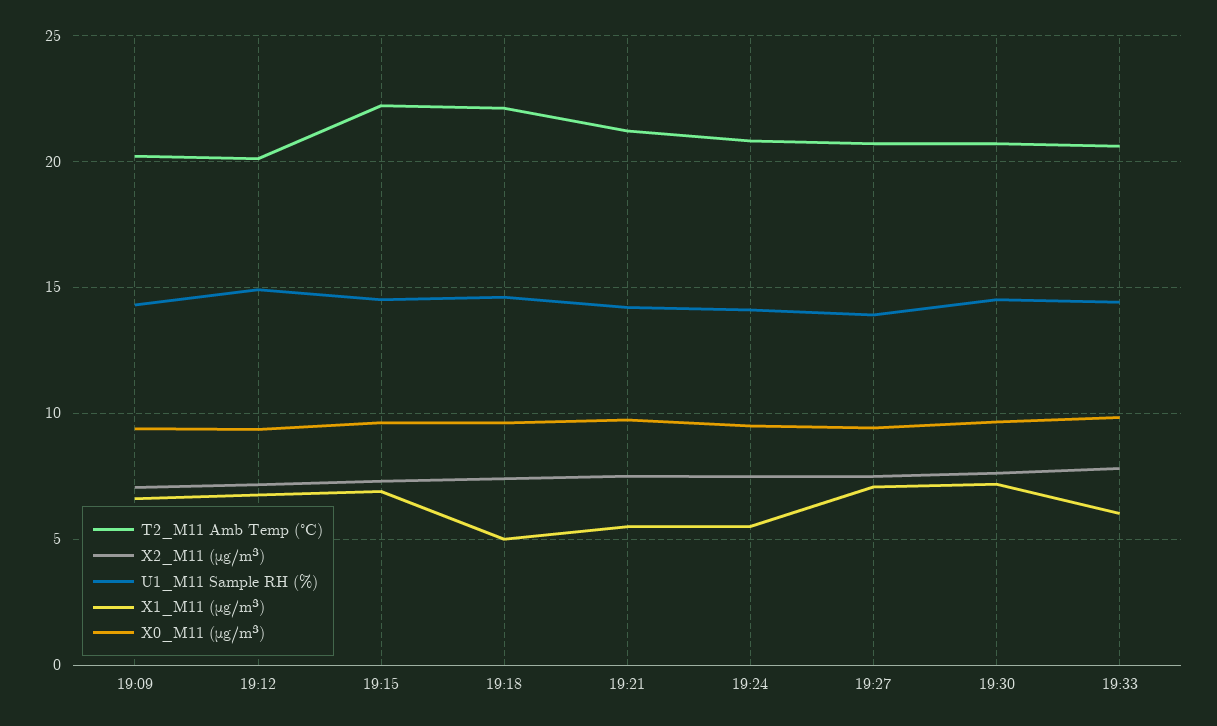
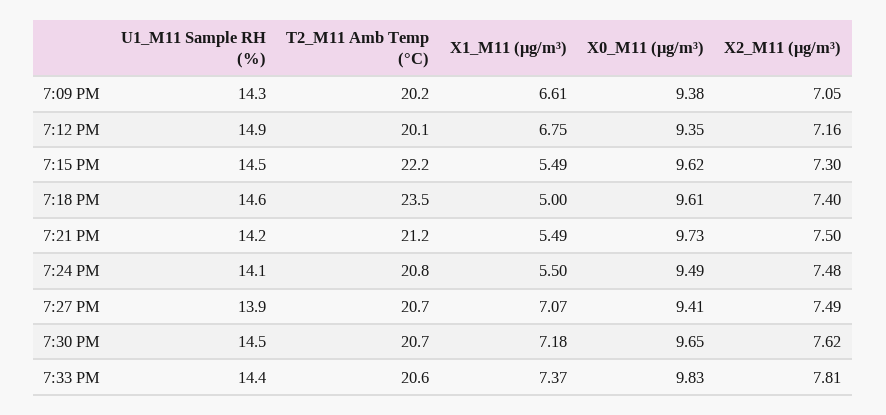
  {
    "T2_M11 Amb Temp (°C)": {
      "19:09": 20.2,
      "19:12": 20.1,
      "19:15": 22.2,
-     "19:18": 22,
+     "19:18": 23.5,
      "19:21": 21.2,
      "19:24": 20.8,
      "19:27": 20.7,
      "19:30": 20.7,
      "19:33": 20.6
    },
    "X2_M11 (μg/m³)": {
      "19:09": 7.05,
      "19:12": 7.16,
      "19:15": 7.3,
      "19:18": 7.4,
      "19:21": 7.5,
      "19:24": 7.48,
      "19:27": 7.49,
      "19:30": 7.62,
      "19:33": 7.81
    },
    "U1_M11 Sample RH (%)": {
      "19:09": 14.3,
      "19:12": 14.9,
      "19:15": 14.5,
      "19:18": 14.6,
      "19:21": 14.2,
      "19:24": 14.1,
      "19:27": 13.9,
      "19:30": 14.5,
      "19:33": 14.4
    },
    "X1_M11 (μg/m³)": {
      "19:09": 6.61,
      "19:12": 6.75,
-     "19:15": 7,
+     "19:15": 5.49,
      "19:18": 5,
      "19:21": 5.49,
      "19:24": 5.5,
      "19:27": 7.07,
      "19:30": 7.18,
-     "19:33": 6
+     "19:33": 7.37
    },
    "X0_M11 (μg/m³)": {
      "19:09": 9.38,
      "19:12": 9.35,
      "19:15": 9.62,
      "19:18": 9.61,
      "19:21": 9.73,
      "19:24": 9.49,
      "19:27": 9.41,
      "19:30": 9.65,
      "19:33": 9.83
    }
  }

